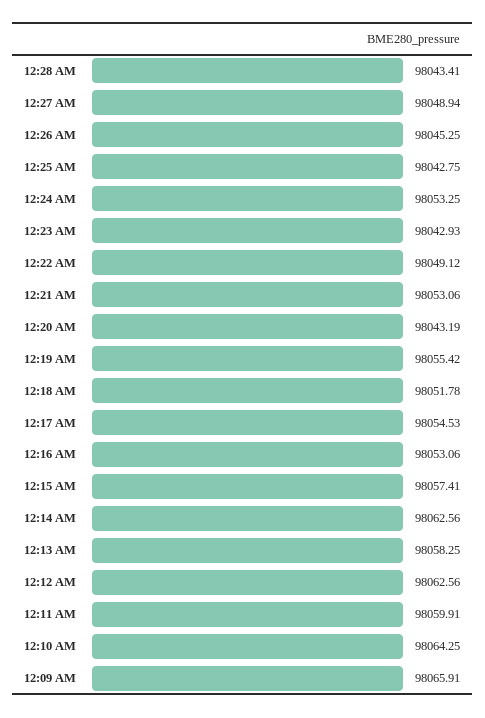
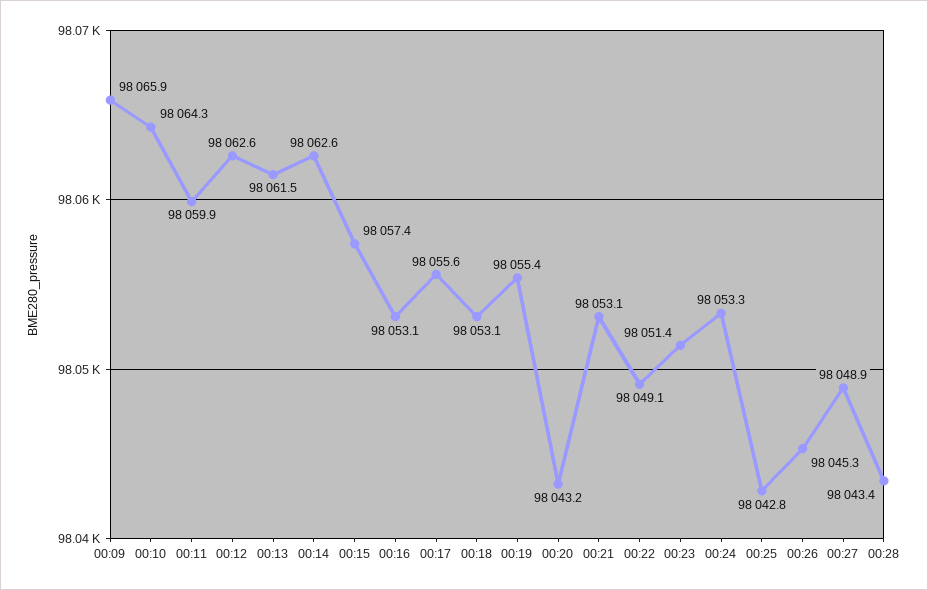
  {
    "12:28 AM": 98043.41,
    "12:27 AM": 98048.94,
    "12:26 AM": 98045.25,
    "12:25 AM": 98042.75,
    "12:24 AM": 98053.25,
-   "12:23 AM": 98042.93,
+   "12:23 AM": 98051.4,
    "12:22 AM": 98049.12,
    "12:21 AM": 98053.06,
    "12:20 AM": 98043.19,
    "12:19 AM": 98055.42,
-   "12:18 AM": 98051.78,
+   "12:18 AM": 98053.1,
-   "12:17 AM": 98054.53,
+   "12:17 AM": 98055.6,
    "12:16 AM": 98053.06,
    "12:15 AM": 98057.41,
    "12:14 AM": 98062.56,
-   "12:13 AM": 98058.25,
+   "12:13 AM": 98061.5,
    "12:12 AM": 98062.56,
    "12:11 AM": 98059.91,
    "12:10 AM": 98064.25,
    "12:09 AM": 98065.91
  }

